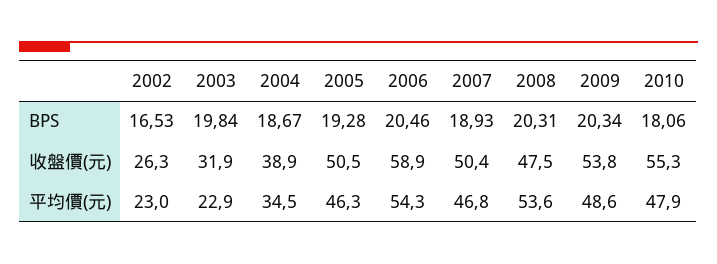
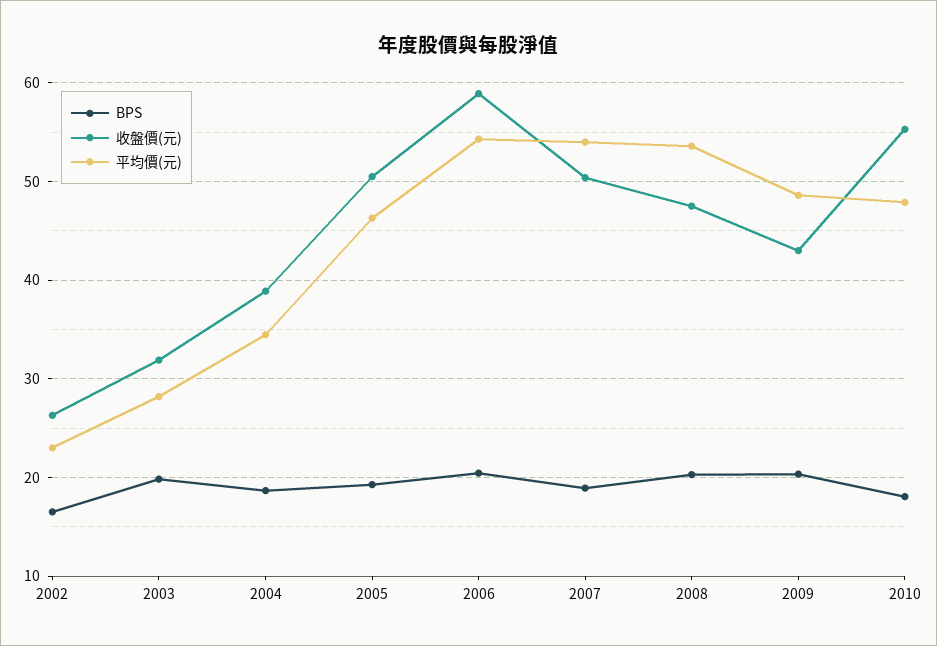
  {
    "BPS": {
      "2002": 16.53,
      "2003": 19.84,
      "2004": 18.67,
      "2005": 19.28,
      "2006": 20.46,
      "2007": 18.93,
      "2008": 20.31,
      "2009": 20.34,
      "2010": 18.06
    },
    "收盤價(元)": {
      "2002": 26.3,
      "2003": 31.9,
      "2004": 38.9,
      "2005": 50.5,
      "2006": 58.9,
      "2007": 50.4,
      "2008": 47.5,
-     "2009": 53.8,
+     "2009": 43,
      "2010": 55.3
    },
    "平均價(元)": {
      "2002": 23,
-     "2003": 22.9,
+     "2003": 28,
      "2004": 34.5,
      "2005": 46.3,
      "2006": 54.3,
-     "2007": 46.8,
+     "2007": 54,
      "2008": 53.6,
      "2009": 48.6,
      "2010": 47.9
    }
  }

